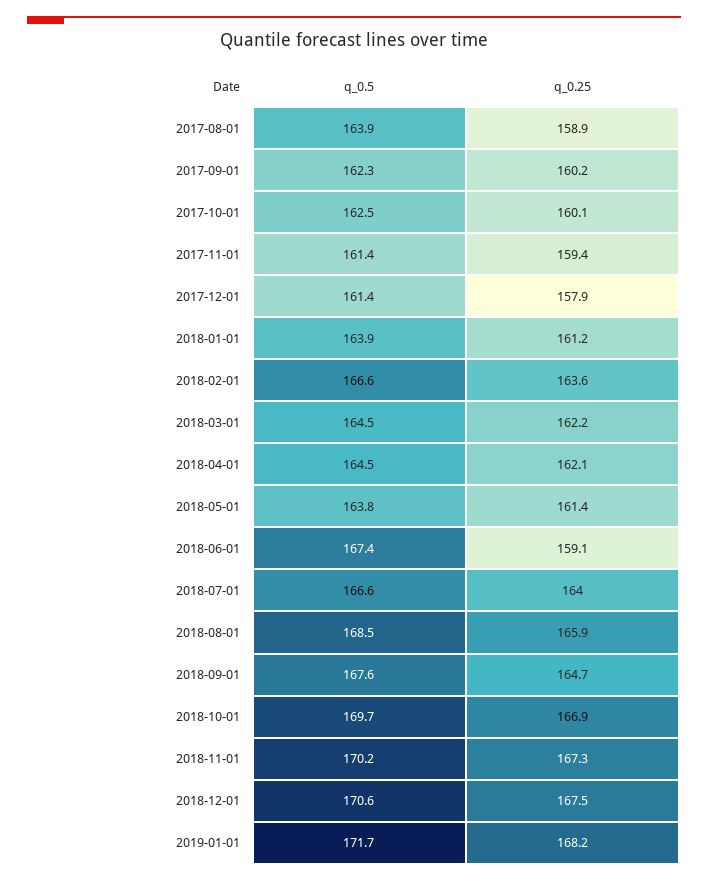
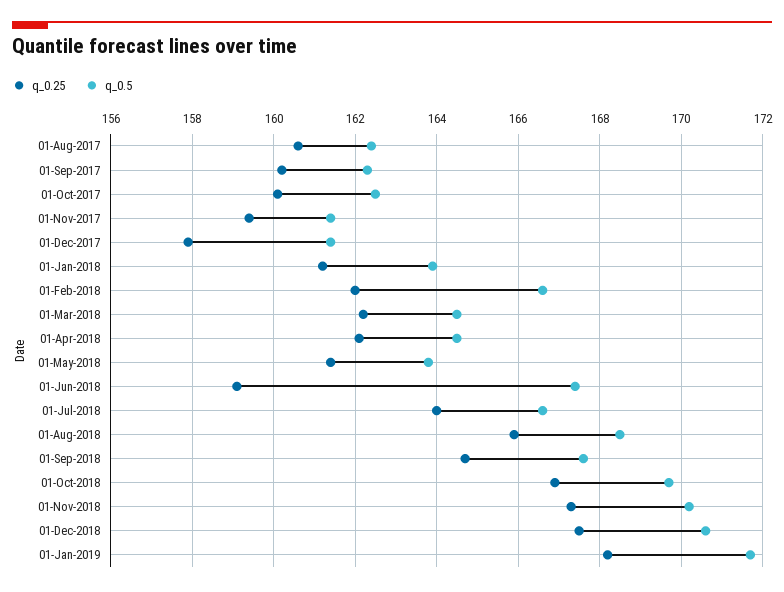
  {
    "q_0.5": {
-     "2017-08-01": 163.9,
+     "2017-08-01": 162.5,
      "2017-09-01": 162.3,
      "2017-10-01": 162.5,
      "2017-11-01": 161.4,
      "2017-12-01": 161.4,
      "2018-01-01": 163.9,
      "2018-02-01": 166.6,
      "2018-03-01": 164.5,
      "2018-04-01": 164.5,
      "2018-05-01": 163.8,
      "2018-06-01": 167.4,
      "2018-07-01": 166.6,
      "2018-08-01": 168.5,
      "2018-09-01": 167.6,
      "2018-10-01": 169.7,
      "2018-11-01": 170.2,
      "2018-12-01": 170.6,
      "2019-01-01": 171.7
    },
    "q_0.25": {
-     "2017-08-01": 158.9,
+     "2017-08-01": 160.5,
      "2017-09-01": 160.2,
      "2017-10-01": 160.1,
      "2017-11-01": 159.4,
      "2017-12-01": 157.9,
      "2018-01-01": 161.2,
-     "2018-02-01": 163.6,
+     "2018-02-01": 162,
      "2018-03-01": 162.2,
      "2018-04-01": 162.1,
      "2018-05-01": 161.4,
      "2018-06-01": 159.1,
      "2018-07-01": 164,
      "2018-08-01": 165.9,
      "2018-09-01": 164.7,
      "2018-10-01": 166.9,
      "2018-11-01": 167.3,
      "2018-12-01": 167.5,
      "2019-01-01": 168.2
    }
  }

